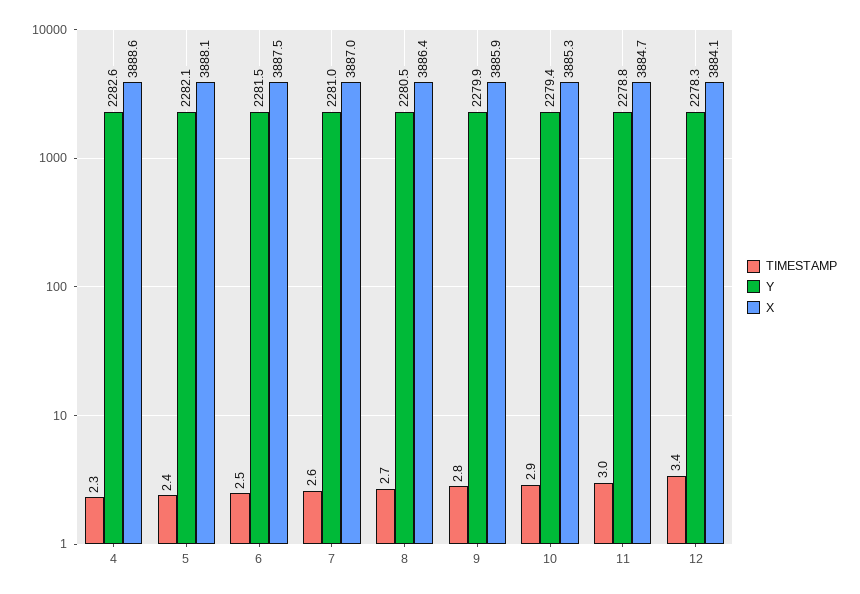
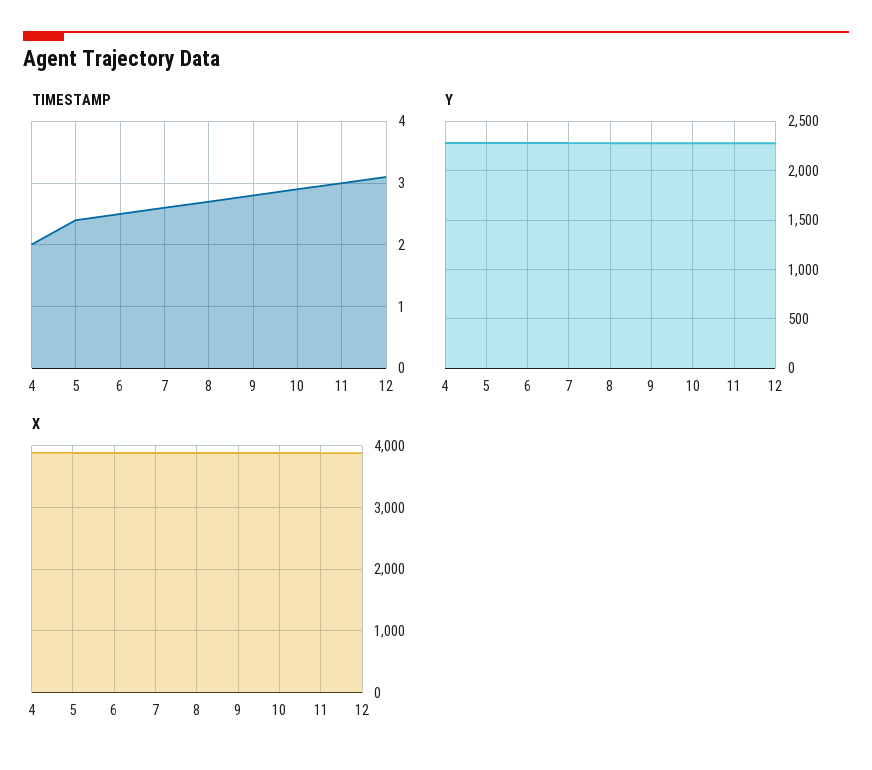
  {
    "TIMESTAMP": {
-     "4": 2.3,
+     "4": 2,
      "5": 2.4,
      "6": 2.5,
      "7": 2.6,
      "8": 2.7,
      "9": 2.8,
      "10": 2.9,
      "11": 3,
-     "12": 3.4
+     "12": 3.1
    },
    "Y": {
      "4": 2282.6,
      "5": 2282.1,
      "6": 2281.5,
      "7": 2281,
      "8": 2280.5,
      "9": 2279.9,
      "10": 2279.4,
      "11": 2278.8,
      "12": 2278.3
    },
    "X": {
      "4": 3888.6,
      "5": 3888.1,
      "6": 3887.5,
      "7": 3887,
      "8": 3886.4,
      "9": 3885.9,
      "10": 3885.3,
      "11": 3884.7,
      "12": 3884.1
    }
  }

